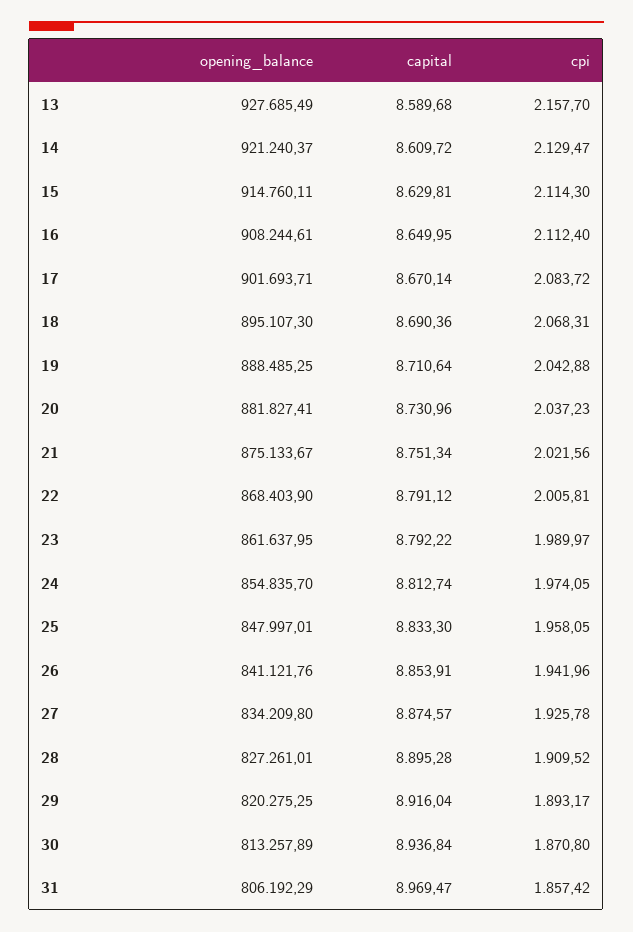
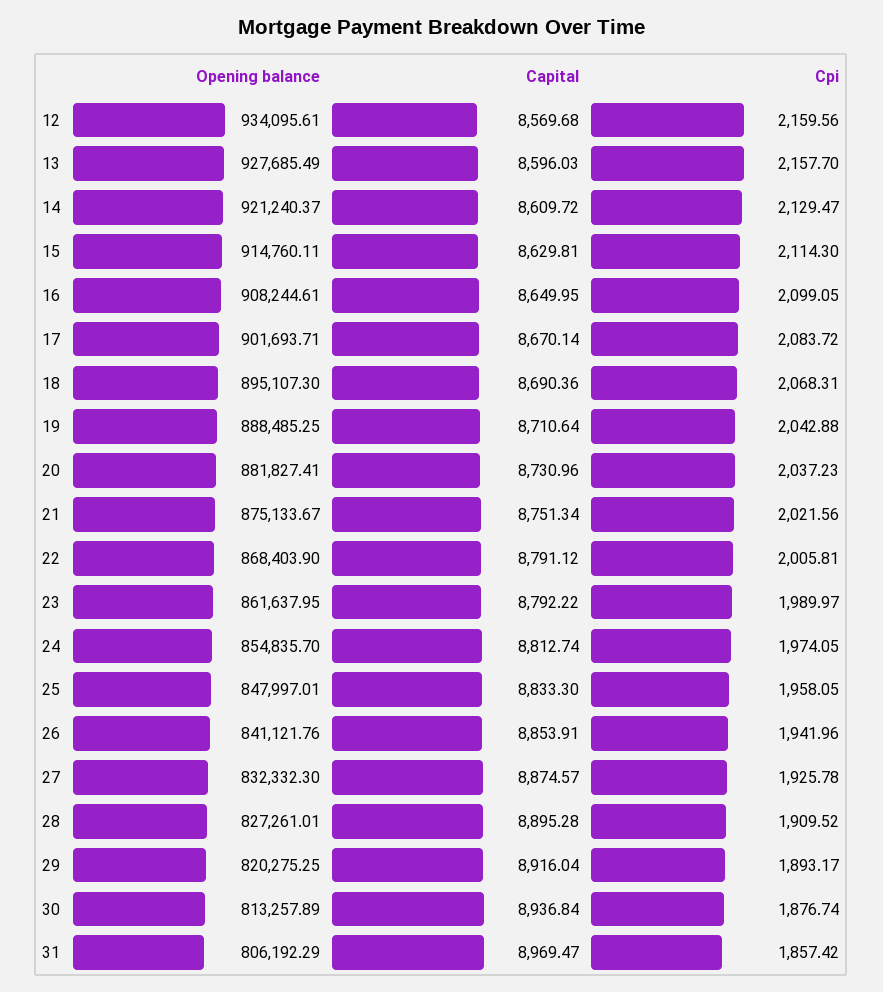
  {
    "opening_balance": {
      "13": 927685.49,
      "14": 921240.37,
      "15": 914760.11,
      "16": 908244.61,
      "17": 901693.71,
      "18": 895107.3,
      "19": 888485.25,
      "20": 881827.41,
      "21": 875133.67,
      "22": 868403.9,
      "23": 861637.95,
      "24": 854835.7,
      "25": 847997.01,
      "26": 841121.76,
-     "27": 834209.8,
+     "27": 832332.3,
      "28": 827261.01,
      "29": 820275.25,
      "30": 813257.89,
-     "31": 806192.29
+     "31": 806192.29,
+     "12": 934095.61
    },
    "capital": {
-     "13": 8589.68,
+     "13": 8596.03,
      "14": 8609.72,
      "15": 8629.81,
      "16": 8649.95,
      "17": 8670.14,
      "18": 8690.36,
      "19": 8710.64,
      "20": 8730.96,
      "21": 8751.34,
      "22": 8791.12,
      "23": 8792.22,
      "24": 8812.74,
      "25": 8833.3,
      "26": 8853.91,
      "27": 8874.57,
      "28": 8895.28,
      "29": 8916.04,
      "30": 8936.84,
-     "31": 8969.47
+     "31": 8969.47,
+     "12": 8569.68
    },
    "cpi": {
      "13": 2157.7,
      "14": 2129.47,
      "15": 2114.3,
-     "16": 2112.4,
+     "16": 2099.05,
      "17": 2083.72,
      "18": 2068.31,
      "19": 2042.88,
      "20": 2037.23,
      "21": 2021.56,
      "22": 2005.81,
      "23": 1989.97,
      "24": 1974.05,
      "25": 1958.05,
      "26": 1941.96,
      "27": 1925.78,
      "28": 1909.52,
      "29": 1893.17,
-     "30": 1870.8,
+     "30": 1876.74,
-     "31": 1857.42
+     "31": 1857.42,
+     "12": 2159.56
    }
  }

